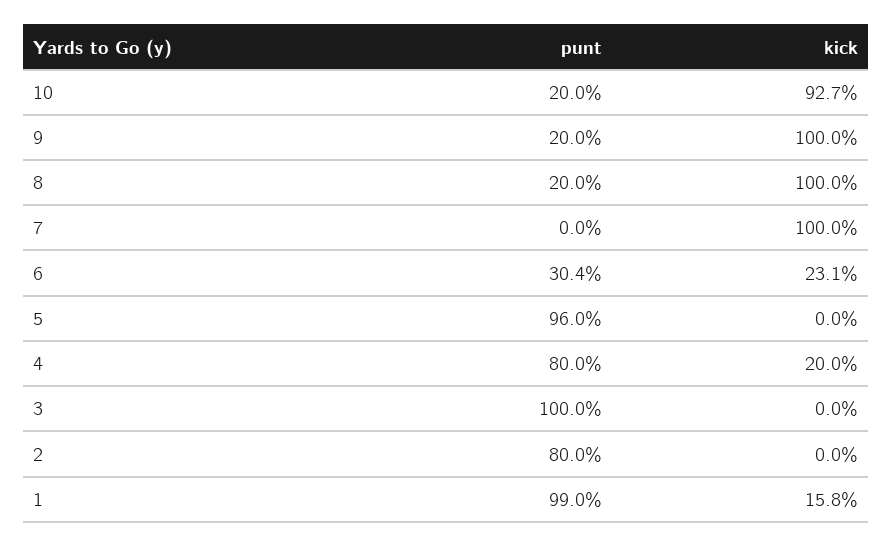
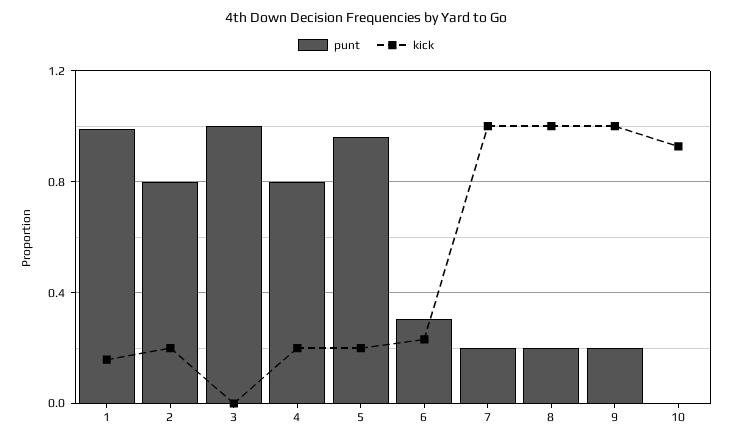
  {
    "punt": {
-     "10": 0.2,
+     "10": 0,
      "9": 0.2,
      "8": 0.2,
-     "7": 0,
+     "7": 0.2,
      "6": 0.304,
      "5": 0.96,
      "4": 0.8,
      "3": 1,
      "2": 0.8,
      "1": 0.99
    },
    "kick": {
      "10": 0.927,
      "9": 1,
      "8": 1,
      "7": 1,
      "6": 0.231,
-     "5": 0,
+     "5": 0.2,
      "4": 0.2,
      "3": 0,
-     "2": 0,
+     "2": 0.2,
      "1": 0.158
    }
  }

